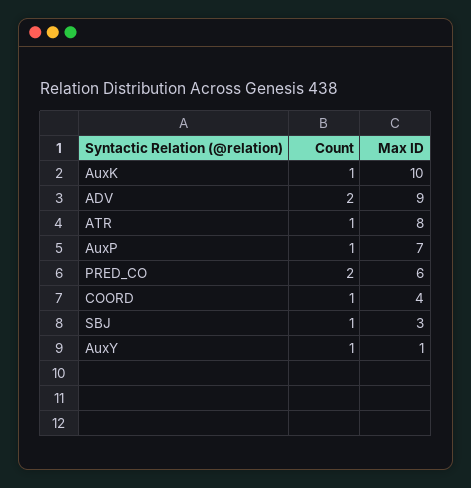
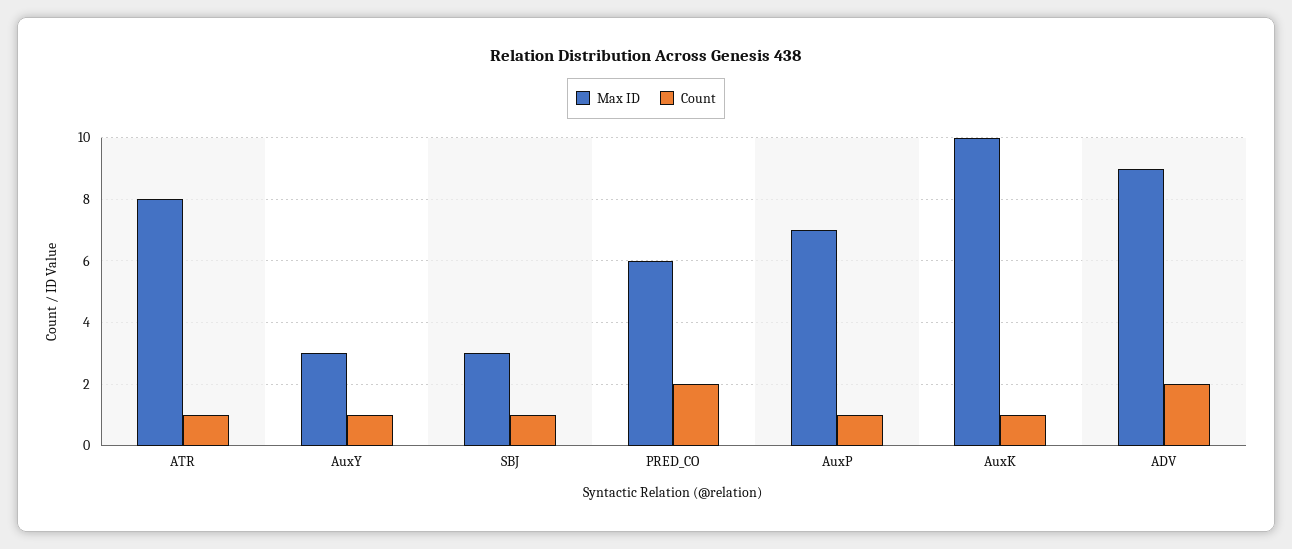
  {
    "Count": {
      "AuxK": 1,
      "ADV": 2,
      "ATR": 1,
      "AuxP": 1,
      "PRED_CO": 2,
-     "COORD": 1,
      "SBJ": 1,
      "AuxY": 1
    },
    "Max ID": {
      "AuxK": 10,
      "ADV": 9,
      "ATR": 8,
      "AuxP": 7,
      "PRED_CO": 6,
-     "COORD": 4,
      "SBJ": 3,
-     "AuxY": 1
+     "AuxY": 3
    }
  }

